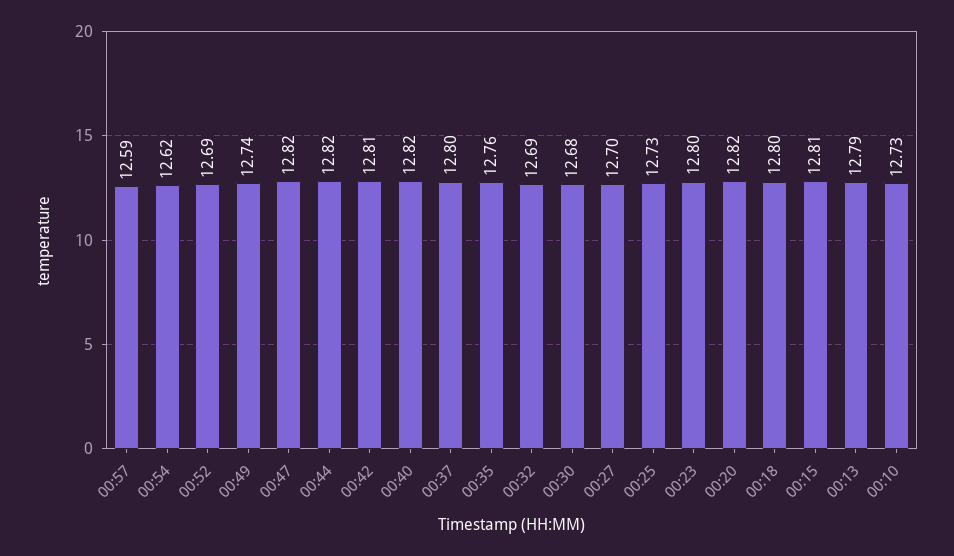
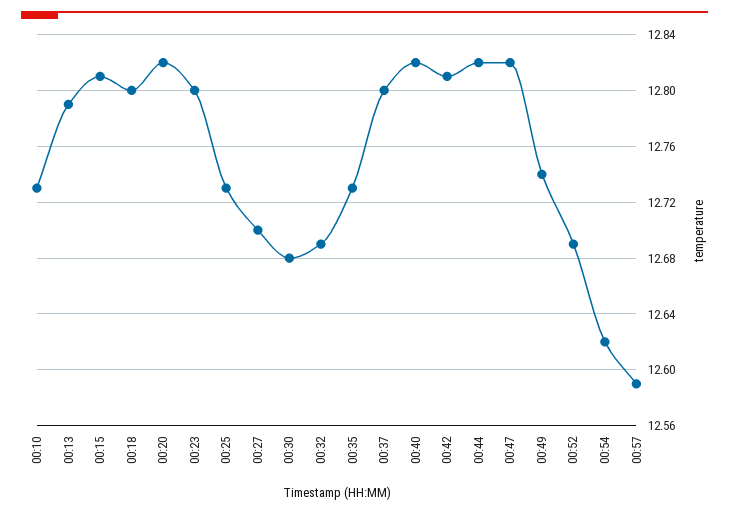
  {
    "00:57": 12.59,
    "00:54": 12.62,
    "00:52": 12.69,
    "00:49": 12.74,
    "00:47": 12.82,
    "00:44": 12.82,
    "00:42": 12.81,
    "00:40": 12.82,
    "00:37": 12.8,
-   "00:35": 12.76,
+   "00:35": 12.73,
    "00:32": 12.69,
    "00:30": 12.68,
    "00:27": 12.7,
    "00:25": 12.73,
    "00:23": 12.8,
    "00:20": 12.82,
    "00:18": 12.8,
    "00:15": 12.81,
    "00:13": 12.79,
    "00:10": 12.73
  }

